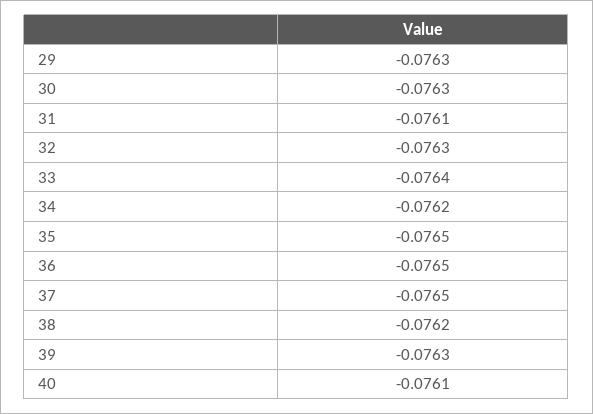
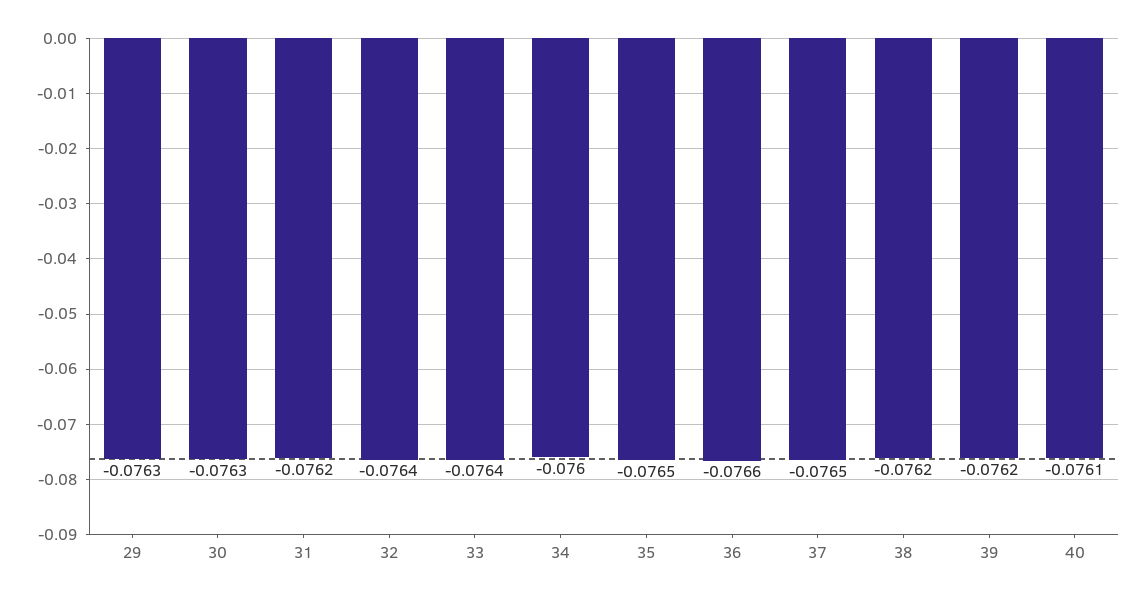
  {
    "29": -0.0763,
    "30": -0.0763,
-   "31": -0.0761,
+   "31": -0.0762,
-   "32": -0.0763,
+   "32": -0.0764,
    "33": -0.0764,
-   "34": -0.0762,
+   "34": -0.076,
    "35": -0.0765,
-   "36": -0.0765,
+   "36": -0.0766,
    "37": -0.0765,
    "38": -0.0762,
-   "39": -0.0763,
+   "39": -0.0762,
    "40": -0.0761
  }

